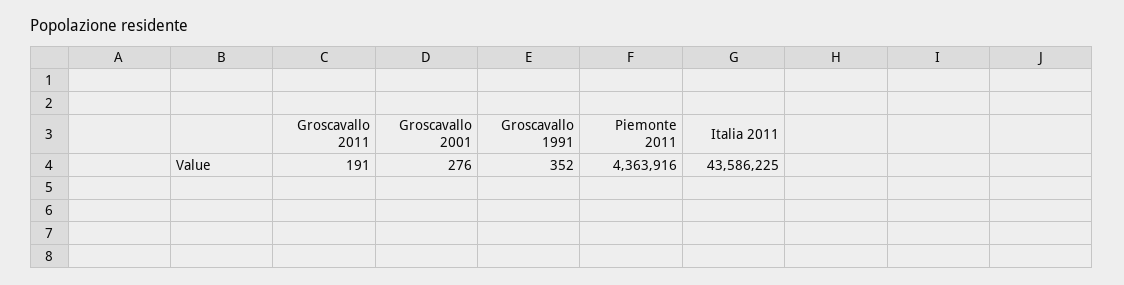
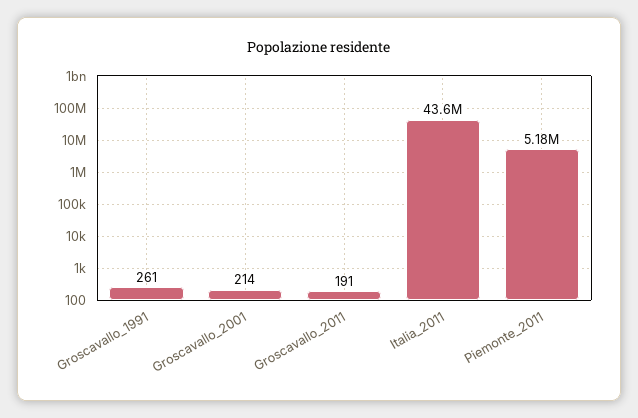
  {
    "Groscavallo 2011": 191,
-   "Groscavallo 2001": 276,
+   "Groscavallo 2001": 214,
-   "Groscavallo 1991": 352,
+   "Groscavallo 1991": 261,
-   "Piemonte 2011": 4363916,
+   "Piemonte 2011": 5180000,
    "Italia 2011": 43586225
  }

